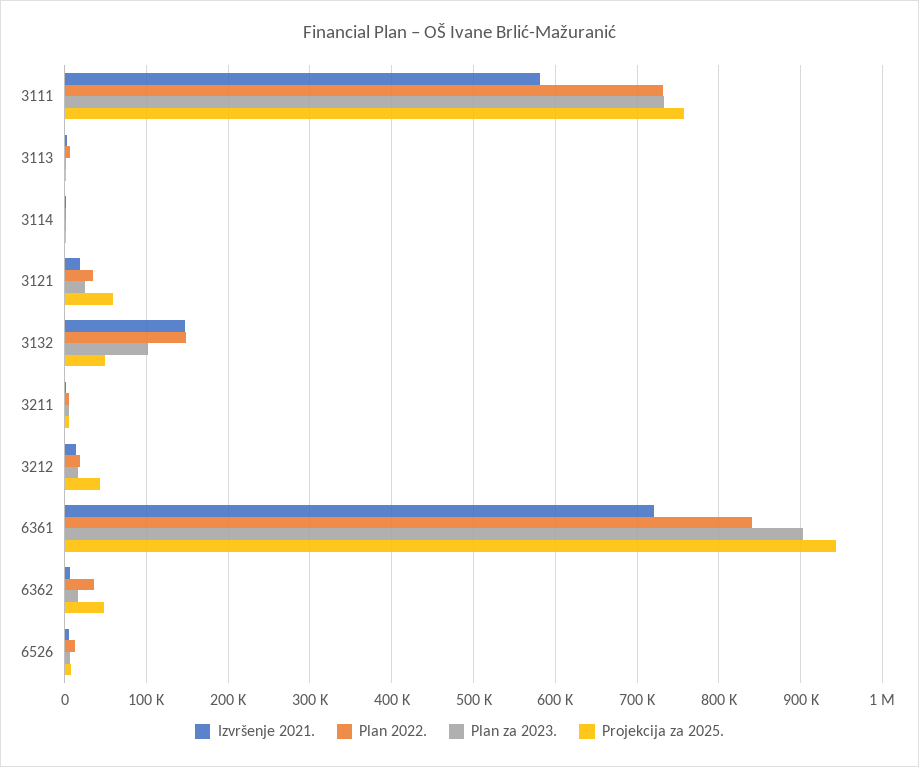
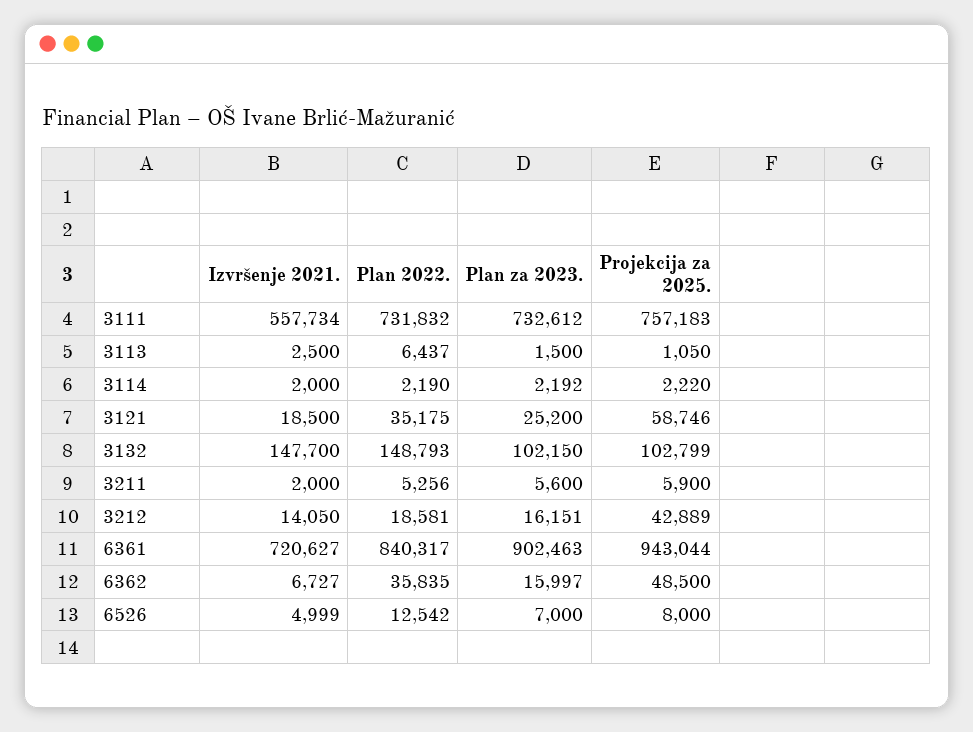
  {
    "Izvršenje 2021.": {
-     "3111": 580000,
+     "3111": 557734,
      "3113": 2500,
      "3114": 2000,
      "3121": 18500,
      "3132": 147700,
      "3211": 2000,
      "3212": 14050,
      "6361": 720627,
      "6362": 6727,
      "6526": 4999
    },
    "Plan 2022.": {
      "3111": 731832,
      "3113": 6437,
      "3114": 2190,
      "3121": 35175,
      "3132": 148793,
      "3211": 5256,
      "3212": 18581,
      "6361": 840317,
      "6362": 35835,
      "6526": 12542
    },
    "Plan za 2023.": {
      "3111": 732612,
      "3113": 1500,
      "3114": 2192,
      "3121": 25200,
      "3132": 102150,
      "3211": 5600,
      "3212": 16151,
      "6361": 902463,
      "6362": 15997,
      "6526": 7000
    },
    "Projekcija za 2025.": {
      "3111": 757183,
      "3113": 1050,
      "3114": 2220,
      "3121": 58746,
-     "3132": 50000,
+     "3132": 102799,
      "3211": 5900,
      "3212": 42889,
      "6361": 943044,
      "6362": 48500,
      "6526": 8000
    }
  }

